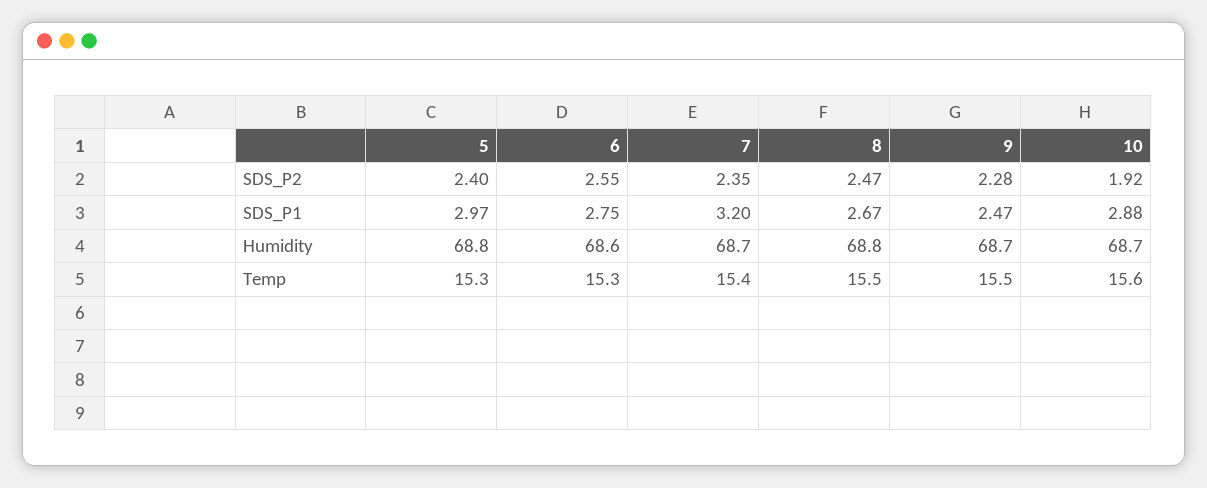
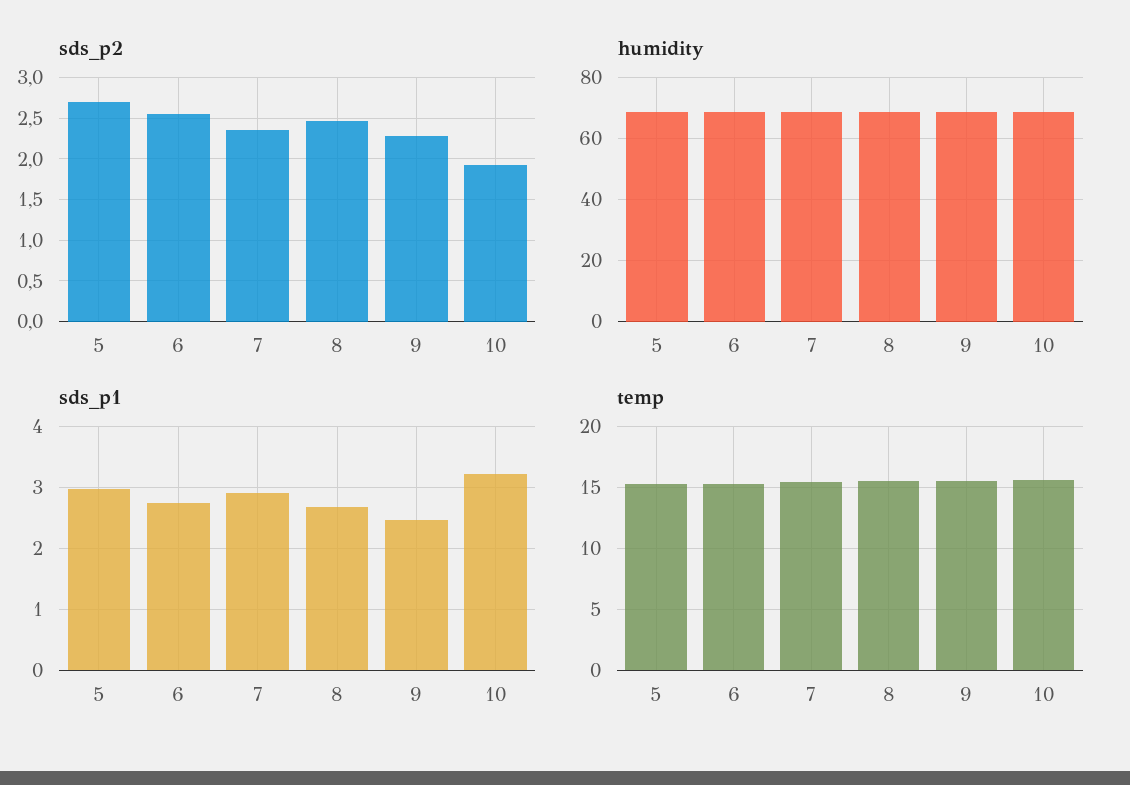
  {
    "SDS_P2": {
-     "5": 2.4,
+     "5": 2.7,
      "6": 2.55,
      "7": 2.35,
      "8": 2.47,
      "9": 2.28,
      "10": 1.92
    },
    "SDS_P1": {
      "5": 2.97,
      "6": 2.75,
-     "7": 3.2,
+     "7": 2.9,
      "8": 2.67,
      "9": 2.47,
-     "10": 2.88
+     "10": 3.2
    },
    "Humidity": {
      "5": 68.8,
      "6": 68.6,
      "7": 68.7,
      "8": 68.8,
      "9": 68.7,
      "10": 68.7
    },
    "Temp": {
      "5": 15.3,
      "6": 15.3,
      "7": 15.4,
      "8": 15.5,
      "9": 15.5,
      "10": 15.6
    }
  }

